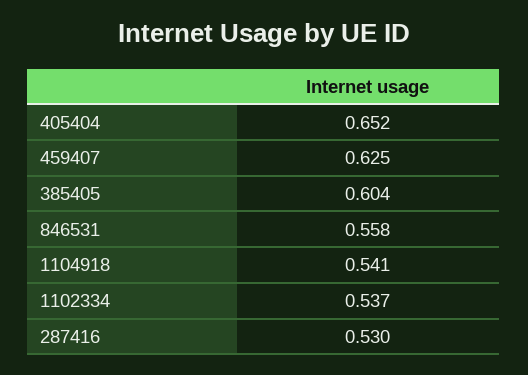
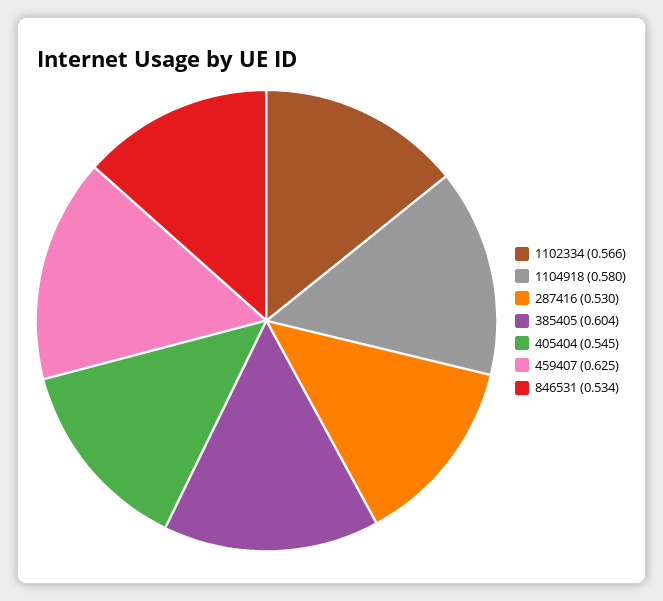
  {
-   "405404": 0.652,
+   "405404": 0.545,
    "459407": 0.625,
    "385405": 0.604,
-   "846531": 0.558,
+   "846531": 0.534,
-   "1104918": 0.541,
+   "1104918": 0.58,
-   "1102334": 0.537,
+   "1102334": 0.566,
    "287416": 0.53
  }

